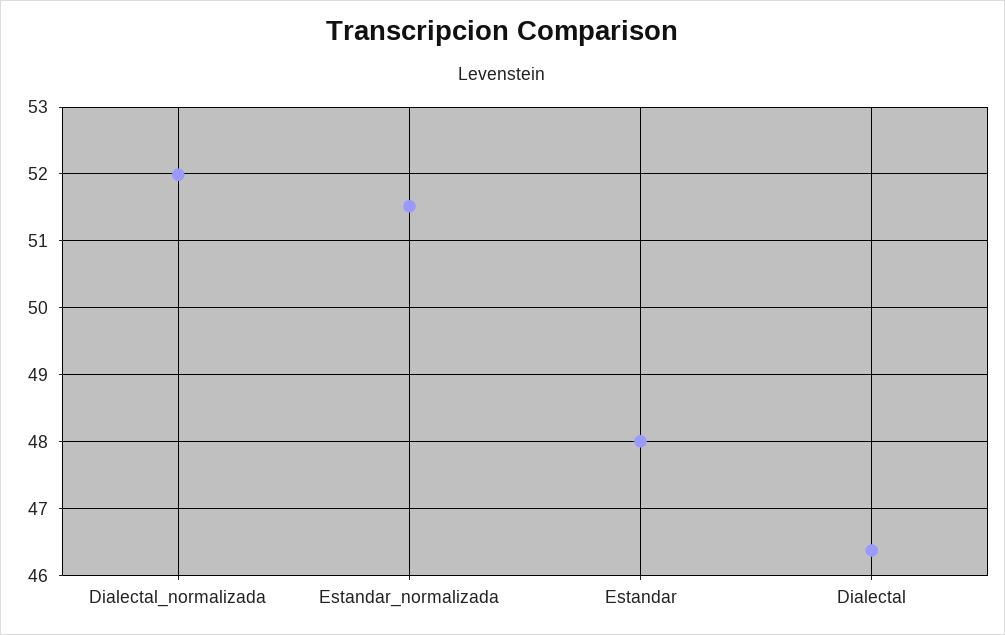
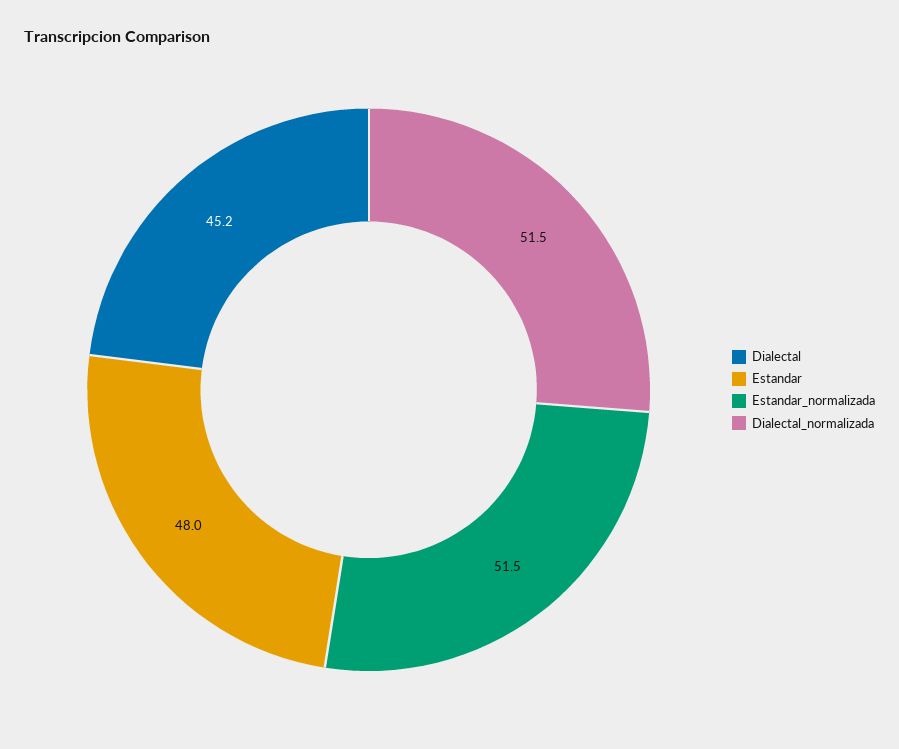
  {
-   "Dialectal_normalizada": 52,
+   "Dialectal_normalizada": 51.5,
    "Estandar_normalizada": 51.5,
    "Estandar": 48,
-   "Dialectal": 46.4
+   "Dialectal": 45.2
  }

